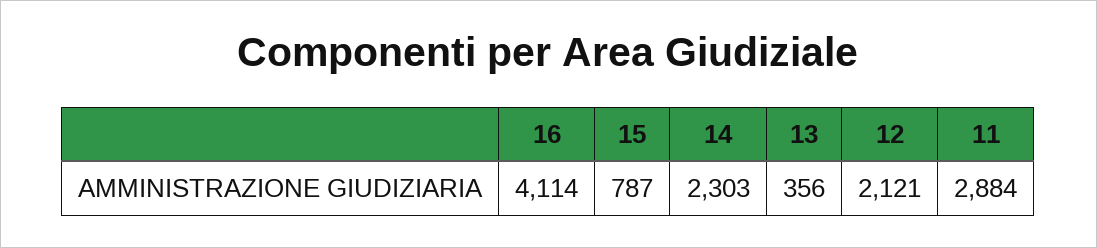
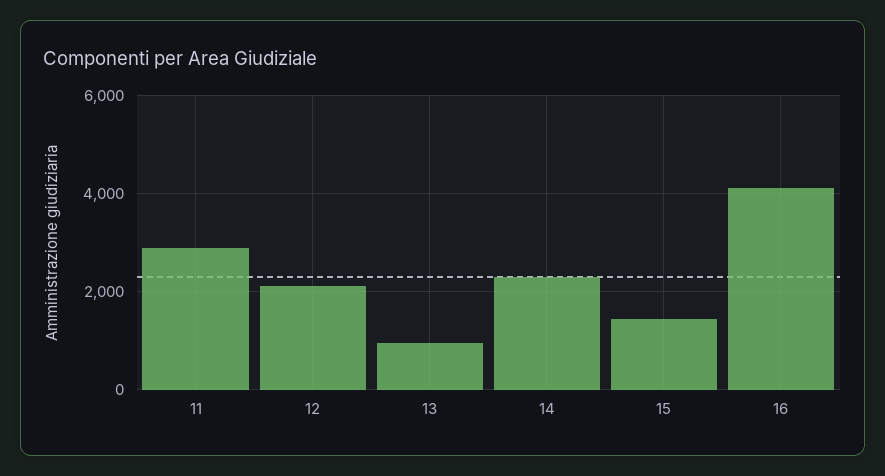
  {
    "16": 4114,
-   "15": 787,
+   "15": 1400,
    "14": 2303,
-   "13": 356,
+   "13": 1000,
    "12": 2121,
    "11": 2884
  }

